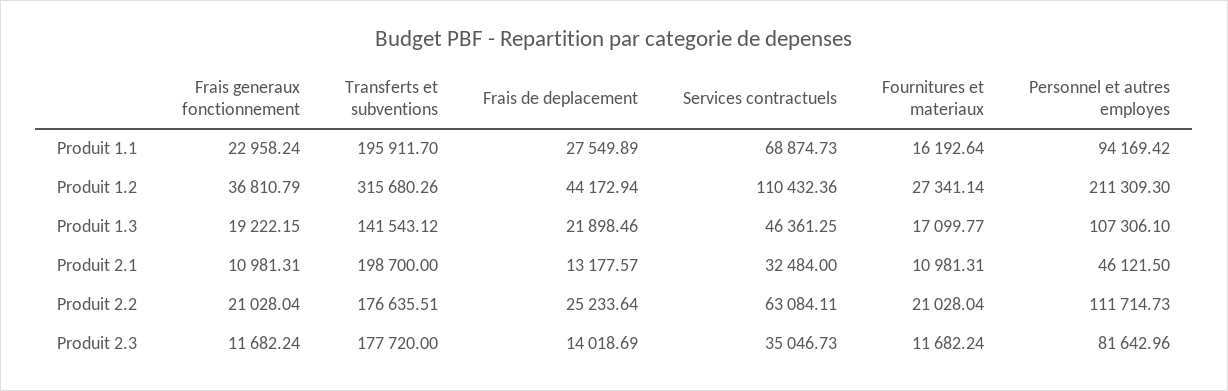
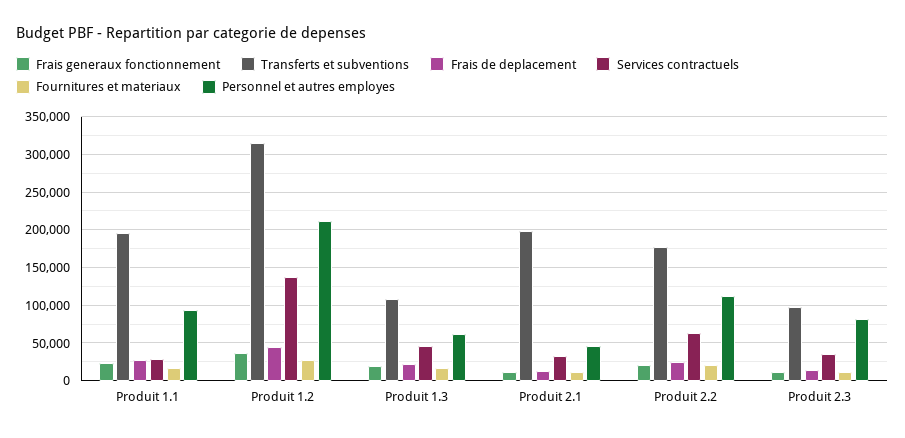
  {
    "Frais generaux fonctionnement": {
      "Produit 1.1": 22958.24,
      "Produit 1.2": 36810.79,
      "Produit 1.3": 19222.15,
      "Produit 2.1": 10981.31,
      "Produit 2.2": 21028.04,
      "Produit 2.3": 11682.24
    },
    "Transferts et subventions": {
      "Produit 1.1": 195911.7,
      "Produit 1.2": 315680.26,
-     "Produit 1.3": 141543.12,
+     "Produit 1.3": 110000,
      "Produit 2.1": 198700,
      "Produit 2.2": 176635.51,
-     "Produit 2.3": 177720
+     "Produit 2.3": 100000
    },
    "Frais de deplacement": {
      "Produit 1.1": 27549.89,
      "Produit 1.2": 44172.94,
      "Produit 1.3": 21898.46,
      "Produit 2.1": 13177.57,
      "Produit 2.2": 25233.64,
      "Produit 2.3": 14018.69
    },
    "Services contractuels": {
-     "Produit 1.1": 68874.73,
+     "Produit 1.1": 30000,
-     "Produit 1.2": 110432.36,
+     "Produit 1.2": 140000,
      "Produit 1.3": 46361.25,
      "Produit 2.1": 32484,
      "Produit 2.2": 63084.11,
      "Produit 2.3": 35046.73
    },
    "Fournitures et materiaux": {
      "Produit 1.1": 16192.64,
      "Produit 1.2": 27341.14,
      "Produit 1.3": 17099.77,
      "Produit 2.1": 10981.31,
      "Produit 2.2": 21028.04,
      "Produit 2.3": 11682.24
    },
    "Personnel et autres employes": {
      "Produit 1.1": 94169.42,
      "Produit 1.2": 211309.3,
-     "Produit 1.3": 107306.1,
+     "Produit 1.3": 60000,
      "Produit 2.1": 46121.5,
      "Produit 2.2": 111714.73,
      "Produit 2.3": 81642.96
    }
  }

